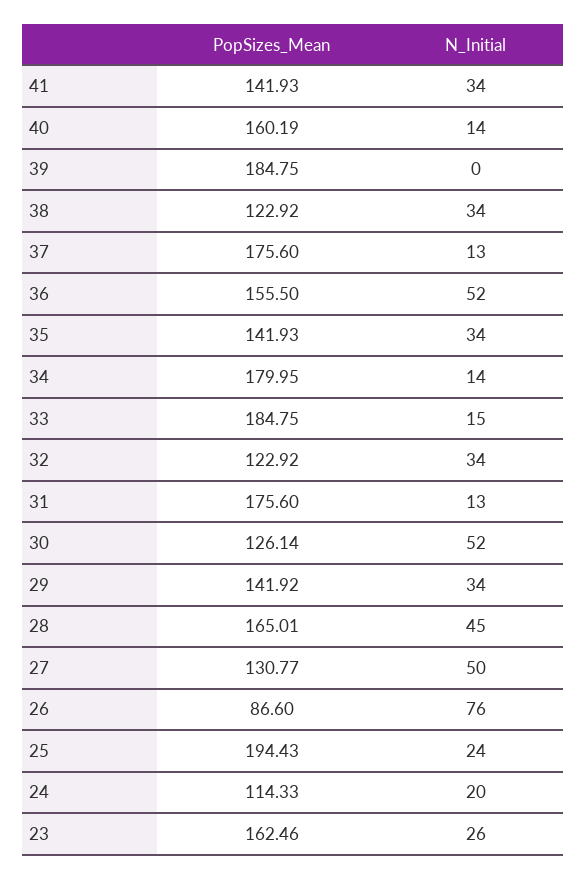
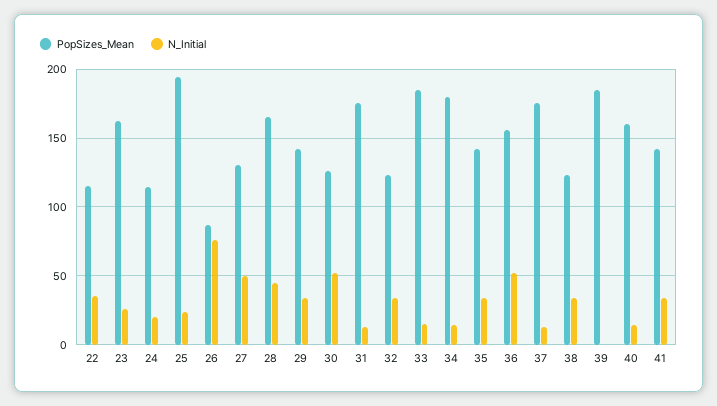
  {
    "PopSizes_Mean": {
      "41": 141.93,
      "40": 160.19,
      "39": 184.75,
      "38": 122.92,
      "37": 175.6,
      "36": 155.5,
      "35": 141.93,
      "34": 179.95,
      "33": 184.75,
      "32": 122.92,
      "31": 175.6,
      "30": 126.14,
      "29": 141.92,
      "28": 165.01,
      "27": 130.77,
      "26": 86.6,
      "25": 194.43,
      "24": 114.33,
-     "23": 162.46
+     "23": 162.46,
+     "22": 115
    },
    "N_Initial": {
      "41": 34,
      "40": 14,
      "39": 0,
      "38": 34,
      "37": 13,
      "36": 52,
      "35": 34,
      "34": 14,
      "33": 15,
      "32": 34,
      "31": 13,
      "30": 52,
      "29": 34,
      "28": 45,
      "27": 50,
      "26": 76,
      "25": 24,
      "24": 20,
-     "23": 26
+     "23": 26,
+     "22": 35
    }
  }

